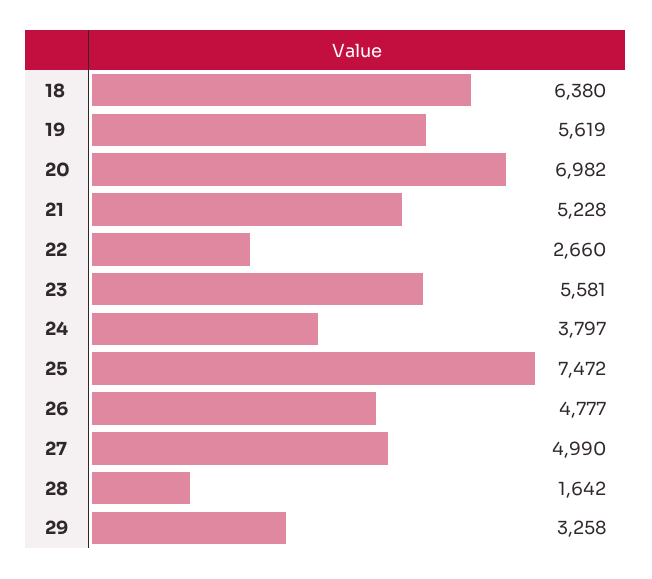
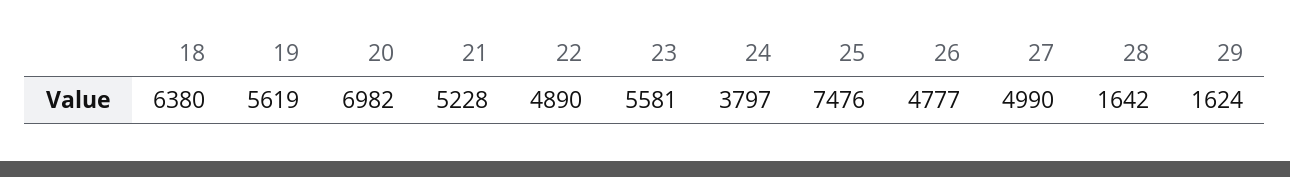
  {
    "18": 6380,
    "19": 5619,
    "20": 6982,
    "21": 5228,
-   "22": 2660,
+   "22": 4890,
    "23": 5581,
    "24": 3797,
-   "25": 7472,
+   "25": 7476,
    "26": 4777,
    "27": 4990,
    "28": 1642,
-   "29": 3258
+   "29": 1624
  }

